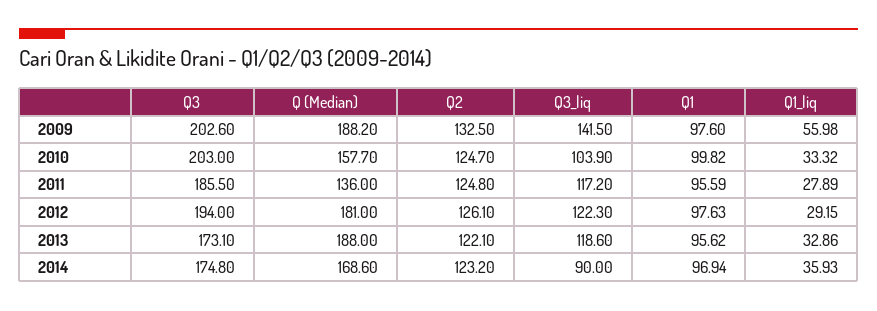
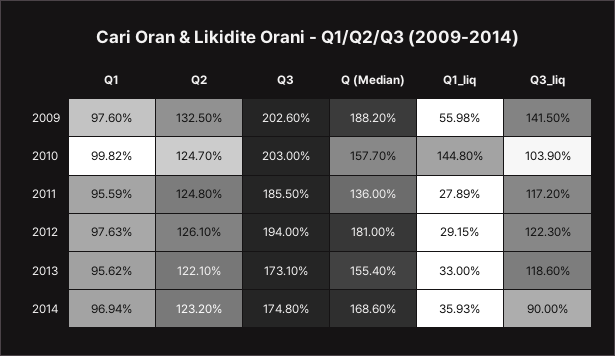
  {
    "Q3": {
      "2009": 202.6,
      "2010": 203,
      "2011": 185.5,
      "2012": 194,
      "2013": 173.1,
      "2014": 174.8
    },
    "Q (Median)": {
      "2009": 188.2,
      "2010": 157.7,
      "2011": 136,
      "2012": 181,
-     "2013": 188,
+     "2013": 155.4,
      "2014": 168.6
    },
    "Q2": {
      "2009": 132.5,
      "2010": 124.7,
      "2011": 124.8,
      "2012": 126.1,
      "2013": 122.1,
      "2014": 123.2
    },
    "Q3_liq": {
      "2009": 141.5,
      "2010": 103.9,
      "2011": 117.2,
      "2012": 122.3,
      "2013": 118.6,
      "2014": 90
    },
    "Q1": {
      "2009": 97.6,
      "2010": 99.82,
      "2011": 95.59,
      "2012": 97.63,
      "2013": 95.62,
      "2014": 96.94
    },
    "Q1_liq": {
      "2009": 55.98,
-     "2010": 33.32,
+     "2010": 144.8,
      "2011": 27.89,
      "2012": 29.15,
-     "2013": 32.86,
+     "2013": 33,
      "2014": 35.93
    }
  }

